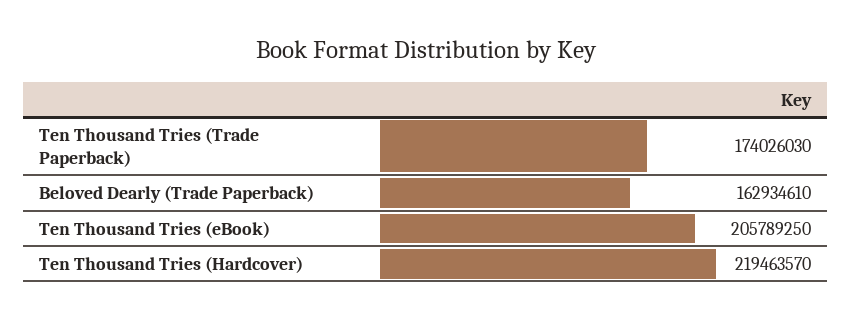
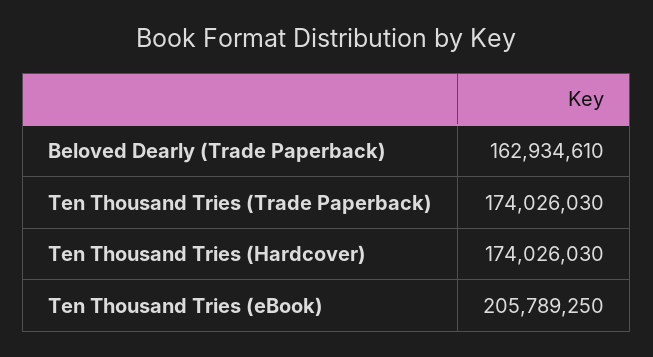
  {
    "Ten Thousand Tries (Trade Paperback)": 174026030,
    "Beloved Dearly (Trade Paperback)": 162934610,
    "Ten Thousand Tries (eBook)": 205789250,
-   "Ten Thousand Tries (Hardcover)": 219463570
+   "Ten Thousand Tries (Hardcover)": 174026030
  }

